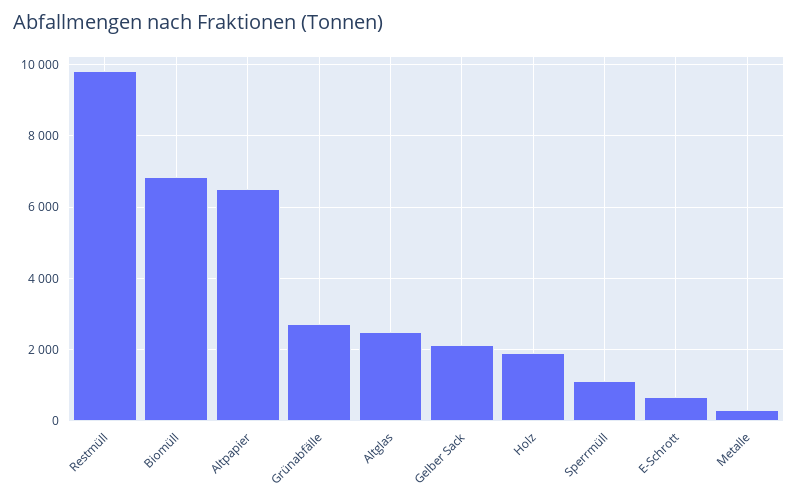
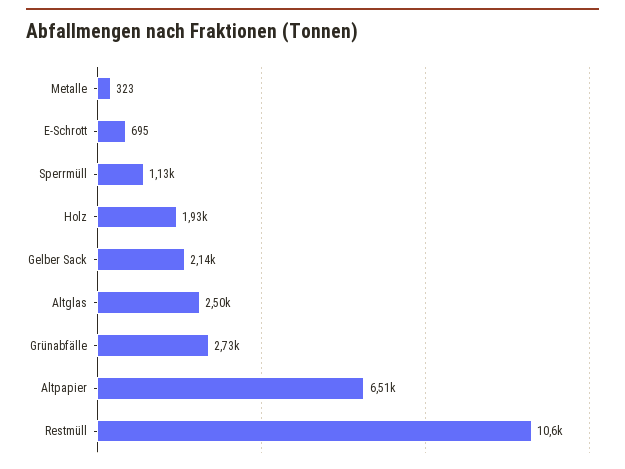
  {
-   "Restmüll": 9800,
+   "Restmüll": 10600,
-   "Biomüll": 6800,
    "Altpapier": 6510,
    "Grünabfälle": 2730,
    "Altglas": 2500,
    "Gelber Sack": 2140,
    "Holz": 1930,
    "Sperrmüll": 1130,
    "E-Schrott": 695,
    "Metalle": 323
  }

